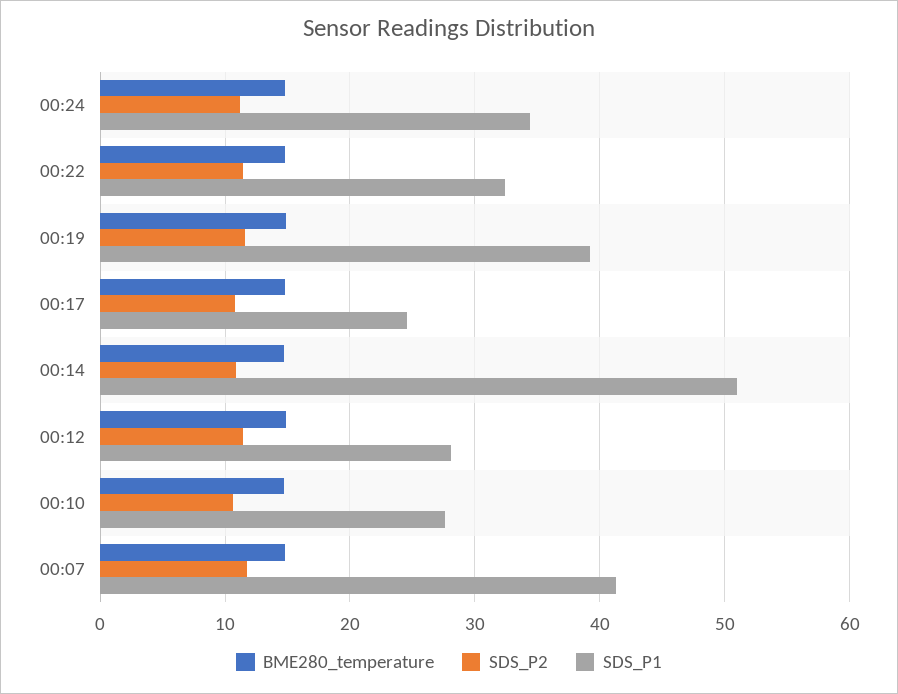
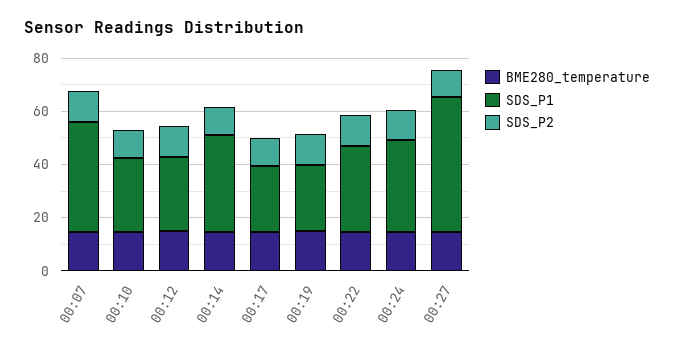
  {
    "BME280_temperature": {
      "00:24": 15,
      "00:22": 15,
      "00:19": 15,
      "00:17": 15,
      "00:14": 15,
      "00:12": 15,
      "00:10": 15,
-     "00:07": 15
+     "00:07": 15,
+     "00:27": 15
    },
    "SDS_P2": {
      "00:24": 11,
      "00:22": 11,
      "00:19": 12,
      "00:17": 11,
      "00:14": 11,
      "00:12": 11,
      "00:10": 11,
-     "00:07": 12
+     "00:07": 12,
+     "00:27": 10
    },
    "SDS_P1": {
      "00:24": 34,
      "00:22": 32,
-     "00:19": 39,
+     "00:19": 25,
      "00:17": 25,
-     "00:14": 51,
+     "00:14": 35,
      "00:12": 28,
      "00:10": 28,
-     "00:07": 41
+     "00:07": 41,
+     "00:27": 50
    }
  }

